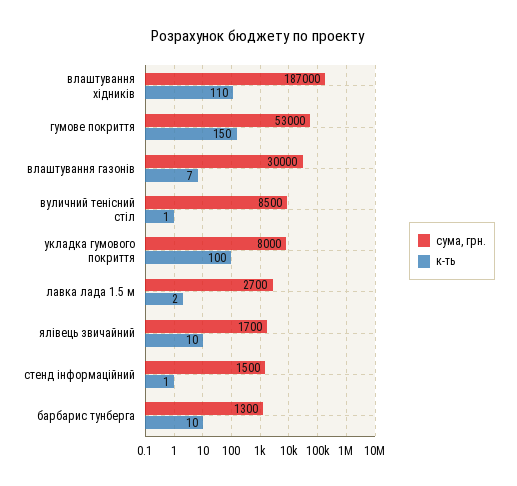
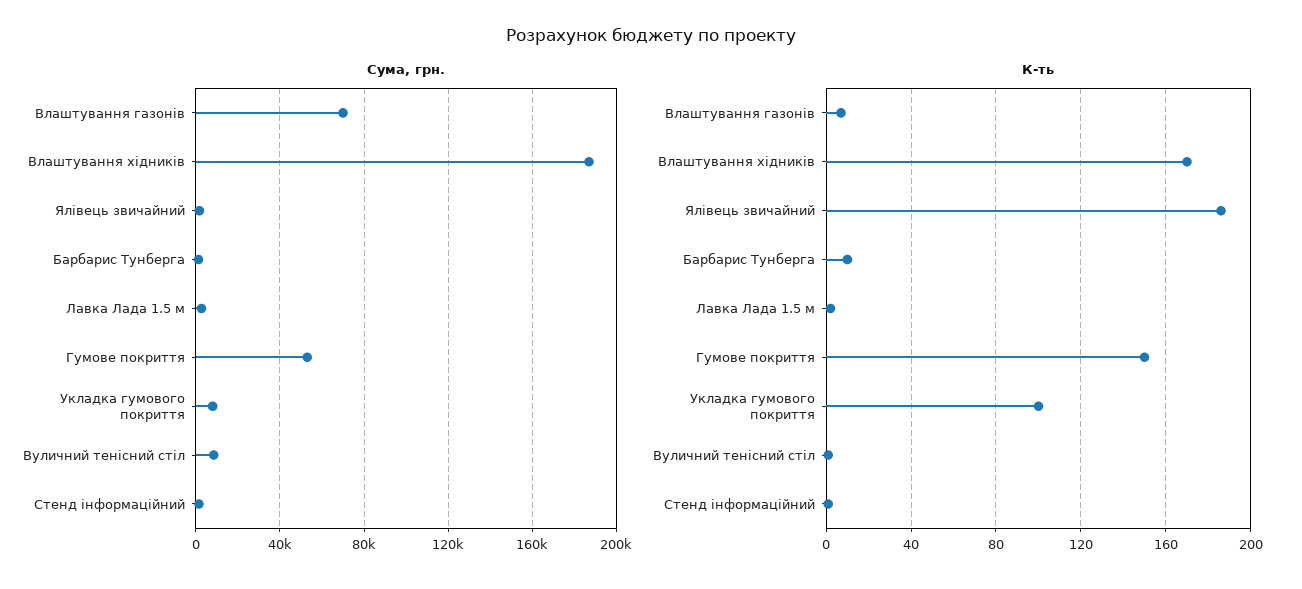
  {
    "сума, грн.": {
      "влаштування хідників": 187000,
      "гумове покриття": 53000,
-     "влаштування газонів": 30000,
+     "влаштування газонів": 70000,
      "вуличний тенісний стіл": 8500,
      "укладка гумового покриття": 8000,
      "лавка лада 1.5 м": 2700,
      "ялівець звичайний": 1700,
      "стенд інформаційний": 1500,
      "барбарис тунберга": 1300
    },
    "к-ть": {
-     "влаштування хідників": 110,
+     "влаштування хідників": 170,
      "гумове покриття": 150,
      "влаштування газонів": 7,
      "вуличний тенісний стіл": 1,
      "укладка гумового покриття": 100,
      "лавка лада 1.5 м": 2,
-     "ялівець звичайний": 10,
+     "ялівець звичайний": 185,
      "стенд інформаційний": 1,
      "барбарис тунберга": 10
    }
  }

